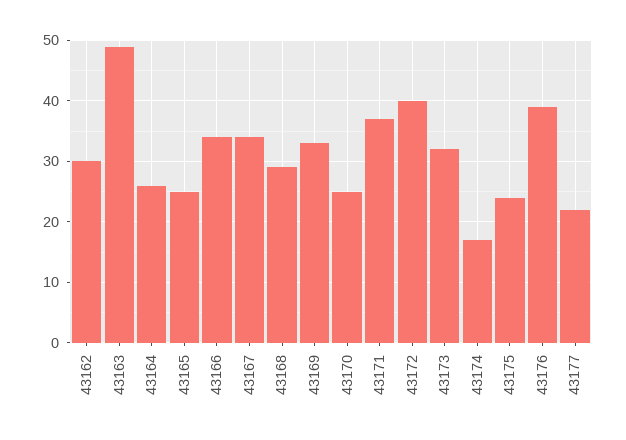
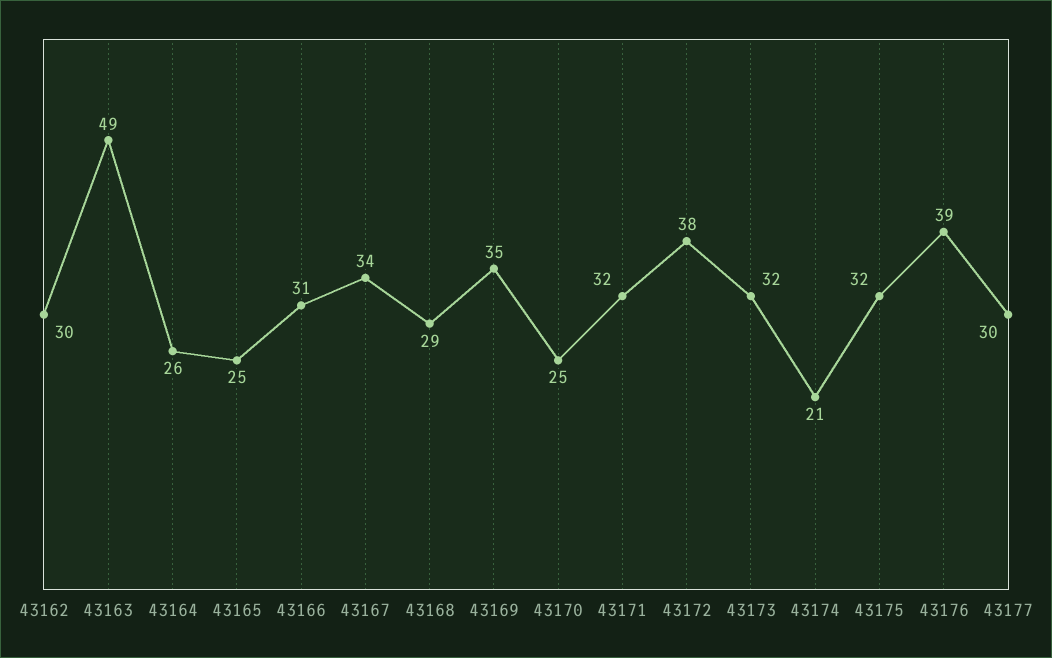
  {
    "43162": 30,
    "43163": 49,
    "43164": 26,
    "43165": 25,
-   "43166": 34,
+   "43166": 31,
    "43167": 34,
    "43168": 29,
-   "43169": 33,
+   "43169": 35,
    "43170": 25,
-   "43171": 37,
+   "43171": 32,
-   "43172": 40,
+   "43172": 38,
    "43173": 32,
-   "43174": 17,
+   "43174": 21,
-   "43175": 24,
+   "43175": 32,
    "43176": 39,
-   "43177": 22
+   "43177": 30
  }

